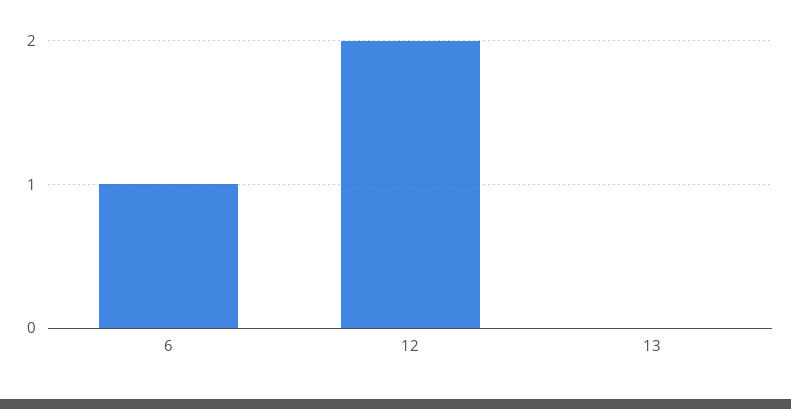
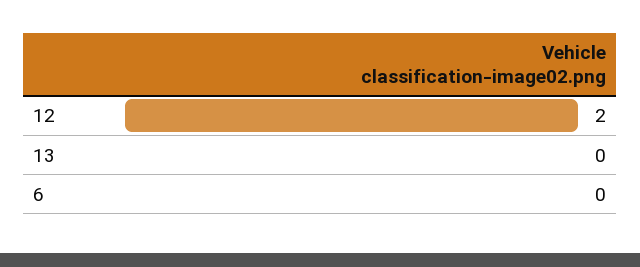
  {
-   "6": 1,
+   "6": 0,
    "12": 2,
    "13": 0
  }

